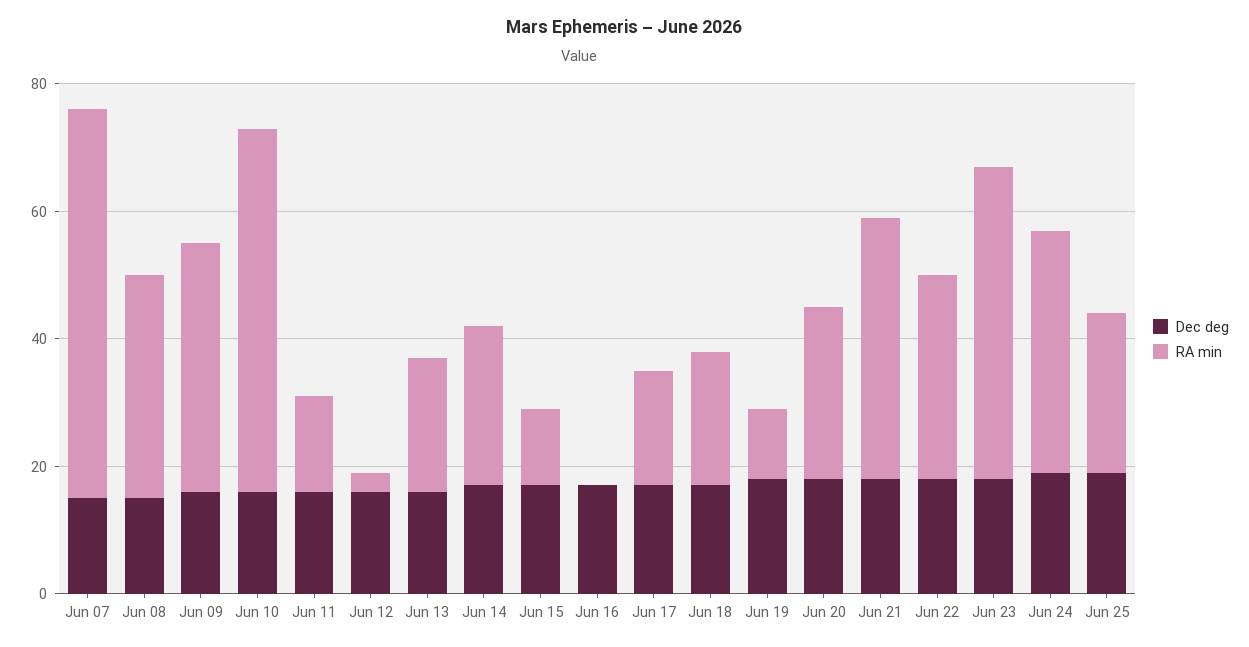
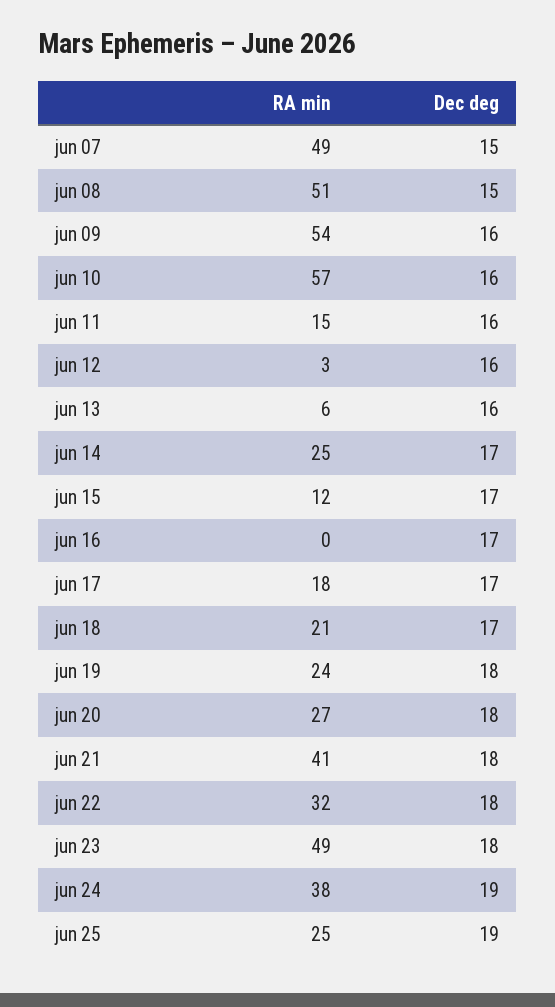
  {
    "Dec deg": {
      "Jun 07": 15,
      "Jun 08": 15,
      "Jun 09": 16,
      "Jun 10": 16,
      "Jun 11": 16,
      "Jun 12": 16,
      "Jun 13": 16,
      "Jun 14": 17,
      "Jun 15": 17,
      "Jun 16": 17,
      "Jun 17": 17,
      "Jun 18": 17,
      "Jun 19": 18,
      "Jun 20": 18,
      "Jun 21": 18,
      "Jun 22": 18,
      "Jun 23": 18,
      "Jun 24": 19,
      "Jun 25": 19
    },
    "RA min": {
-     "Jun 07": 60,
+     "Jun 07": 49,
-     "Jun 08": 35,
+     "Jun 08": 51,
-     "Jun 09": 40,
+     "Jun 09": 54,
      "Jun 10": 57,
      "Jun 11": 15,
      "Jun 12": 3,
-     "Jun 13": 20,
+     "Jun 13": 6,
      "Jun 14": 25,
      "Jun 15": 12,
      "Jun 16": 0,
      "Jun 17": 18,
      "Jun 18": 21,
-     "Jun 19": 10,
+     "Jun 19": 24,
      "Jun 20": 27,
      "Jun 21": 41,
      "Jun 22": 32,
      "Jun 23": 49,
      "Jun 24": 38,
      "Jun 25": 25
    }
  }

